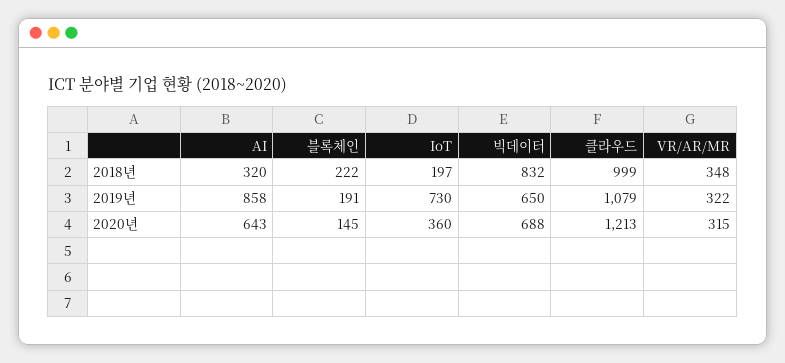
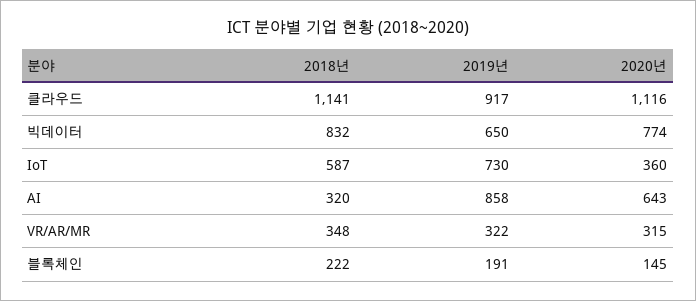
  {
    "AI": {
      "2018년": 320,
      "2019년": 858,
      "2020년": 643
    },
    "블록체인": {
      "2018년": 222,
      "2019년": 191,
      "2020년": 145
    },
    "IoT": {
-     "2018년": 197,
+     "2018년": 587,
      "2019년": 730,
      "2020년": 360
    },
    "빅데이터": {
      "2018년": 832,
      "2019년": 650,
-     "2020년": 688
+     "2020년": 774
    },
    "클라우드": {
-     "2018년": 999,
+     "2018년": 1141,
-     "2019년": 1079,
+     "2019년": 917,
-     "2020년": 1213
+     "2020년": 1116
    },
    "VR/AR/MR": {
      "2018년": 348,
      "2019년": 322,
      "2020년": 315
    }
  }

